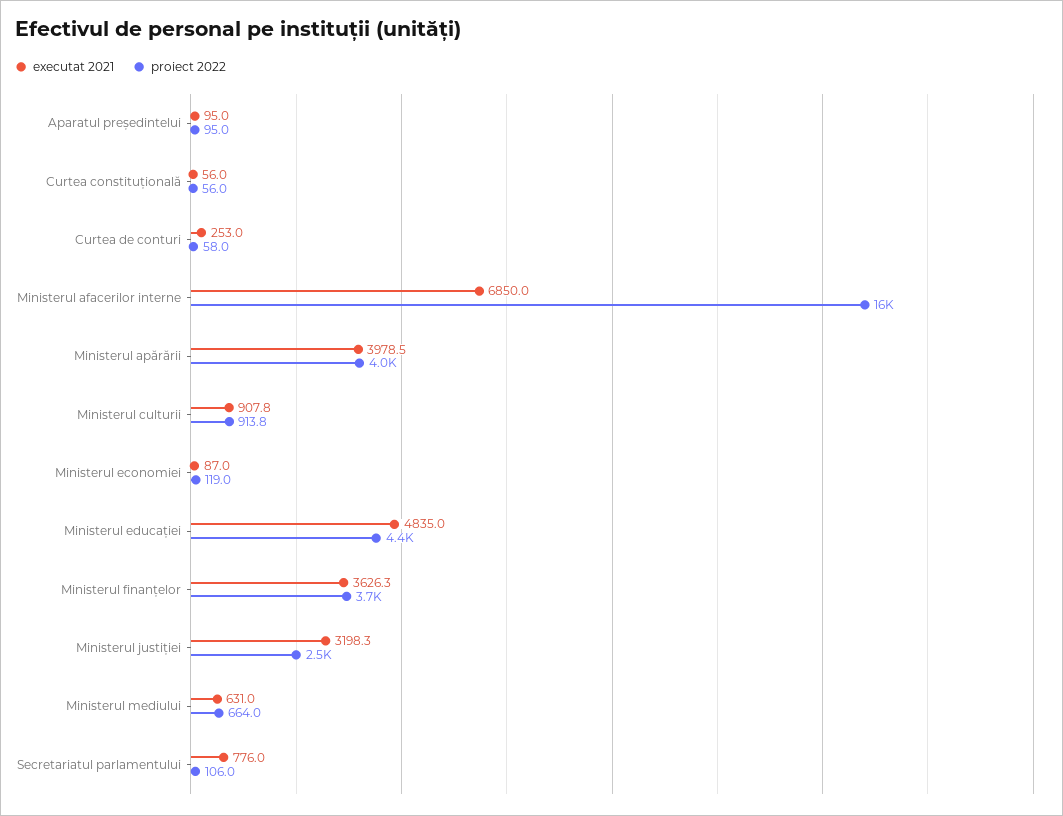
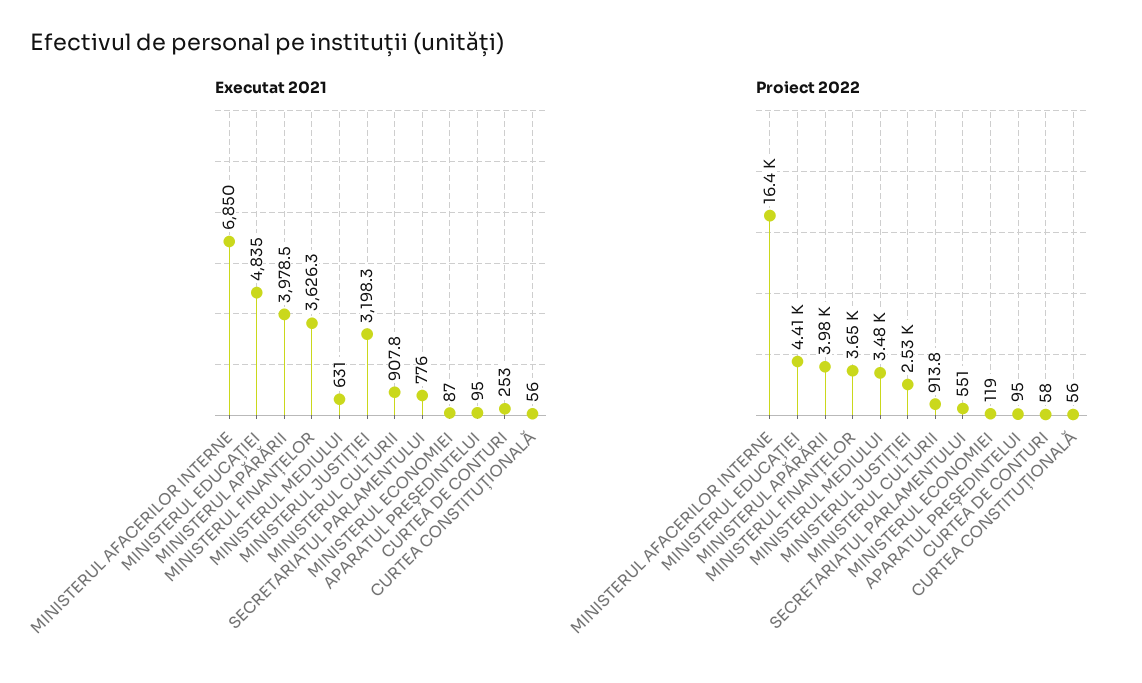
  {
    "executat 2021": {
      "Aparatul președintelui": 95,
      "Curtea constituțională": 56,
      "Curtea de conturi": 253,
      "Ministerul afacerilor interne": 6850,
      "Ministerul apărării": 3978.5,
      "Ministerul culturii": 907.8,
      "Ministerul economiei": 87,
      "Ministerul educației": 4835,
      "Ministerul finanțelor": 3626.3,
      "Ministerul justiției": 3198.3,
      "Ministerul mediului": 631,
      "Secretariatul parlamentului": 776
    },
    "proiect 2022": {
      "Aparatul președintelui": 95,
      "Curtea constituțională": 56,
      "Curtea de conturi": 58,
      "Ministerul afacerilor interne": 16400,
      "Ministerul apărării": 3980,
      "Ministerul culturii": 913.8,
      "Ministerul economiei": 119,
      "Ministerul educației": 4410,
      "Ministerul finanțelor": 3650,
      "Ministerul justiției": 2530,
-     "Ministerul mediului": 664,
+     "Ministerul mediului": 3480,
-     "Secretariatul parlamentului": 106
+     "Secretariatul parlamentului": 551
    }
  }

